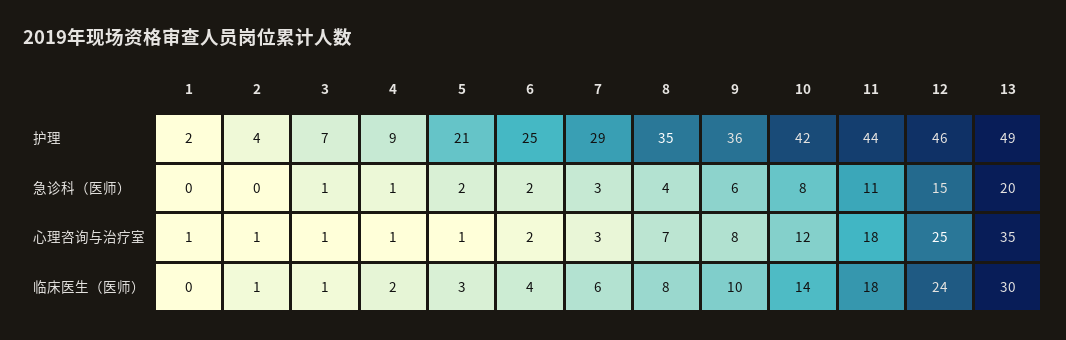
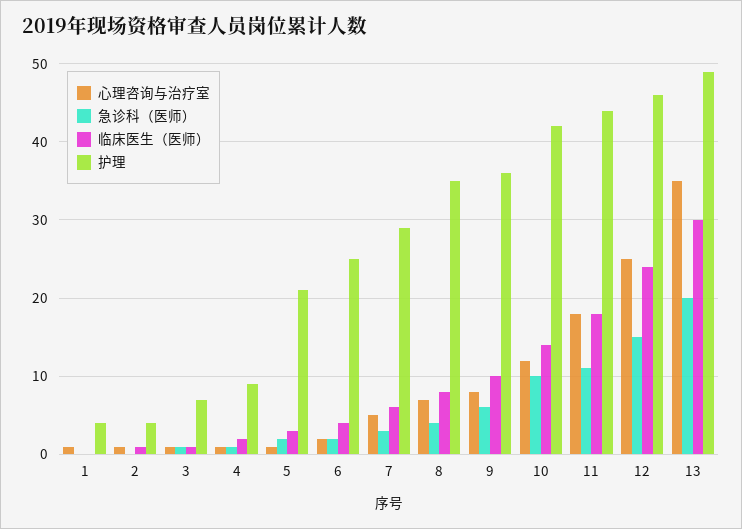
  {
    "护理": {
-     "1": 2,
+     "1": 4,
      "2": 4,
      "3": 7,
      "4": 9,
      "5": 21,
      "6": 25,
      "7": 29,
      "8": 35,
      "9": 36,
      "10": 42,
      "11": 44,
      "12": 46,
      "13": 49
    },
    "急诊科（医师）": {
      "1": 0,
      "2": 0,
      "3": 1,
      "4": 1,
      "5": 2,
      "6": 2,
      "7": 3,
      "8": 4,
      "9": 6,
-     "10": 8,
+     "10": 10,
      "11": 11,
      "12": 15,
      "13": 20
    },
    "心理咨询与治疗室": {
      "1": 1,
      "2": 1,
      "3": 1,
      "4": 1,
      "5": 1,
      "6": 2,
-     "7": 3,
+     "7": 5,
      "8": 7,
      "9": 8,
      "10": 12,
      "11": 18,
      "12": 25,
      "13": 35
    },
    "临床医生（医师）": {
      "1": 0,
      "2": 1,
      "3": 1,
      "4": 2,
      "5": 3,
      "6": 4,
      "7": 6,
      "8": 8,
      "9": 10,
      "10": 14,
      "11": 18,
      "12": 24,
      "13": 30
    }
  }

